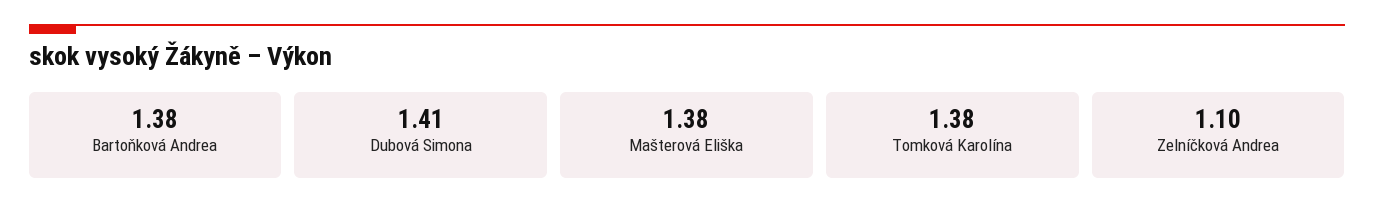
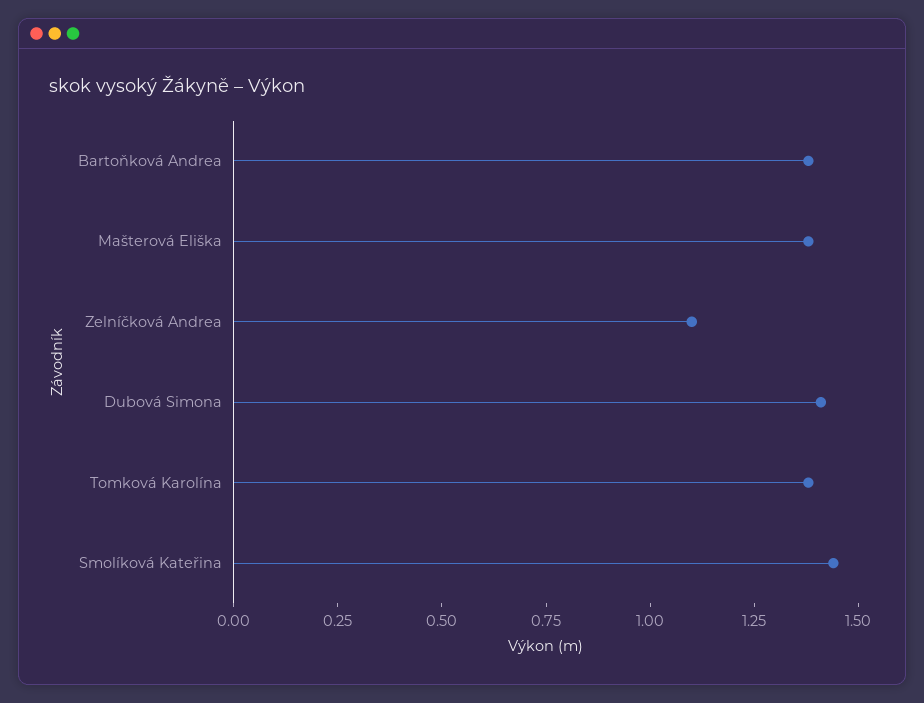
  {
    "Bartoňková Andrea": 1.38,
    "Dubová Simona": 1.41,
    "Mašterová Eliška": 1.38,
    "Tomková Karolína": 1.38,
-   "Zelníčková Andrea": 1.1
+   "Zelníčková Andrea": 1.1,
+   "Smolíková Kateřina": 1.45
  }

